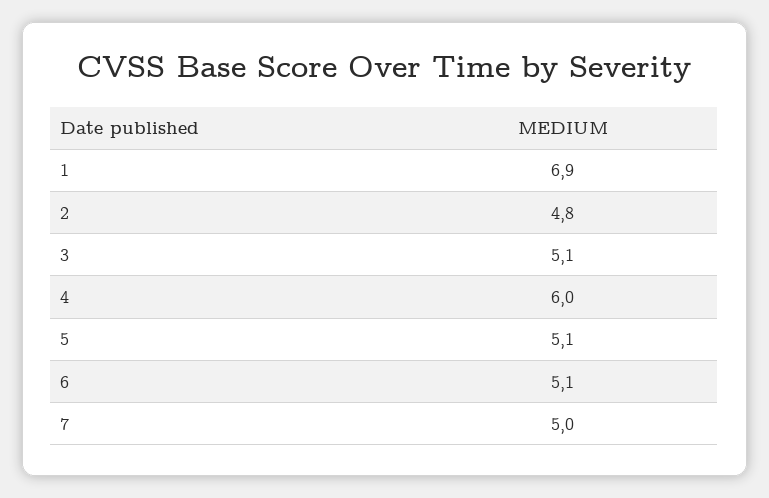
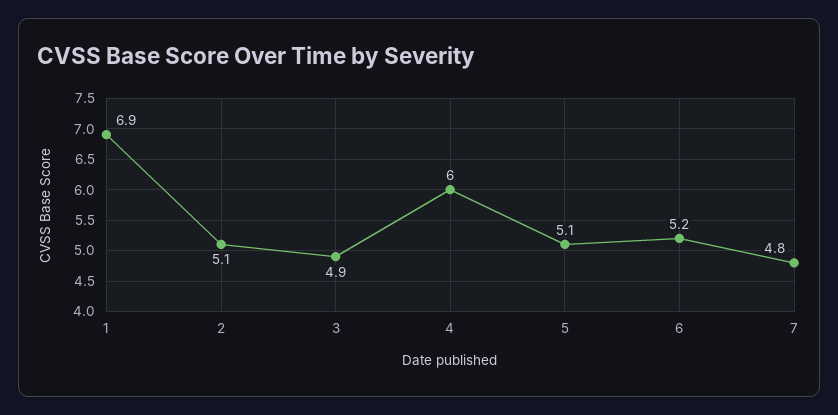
  {
    "1": 6.9,
-   "2": 4.8,
+   "2": 5.1,
-   "3": 5.1,
+   "3": 4.9,
    "4": 6,
    "5": 5.1,
-   "6": 5.1,
+   "6": 5.2,
-   "7": 5
+   "7": 4.8
  }

